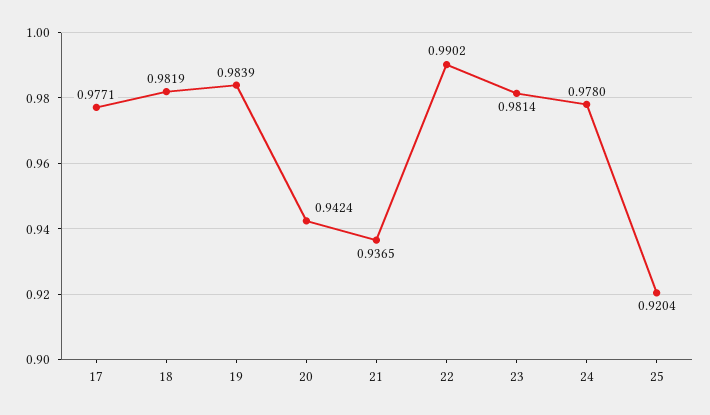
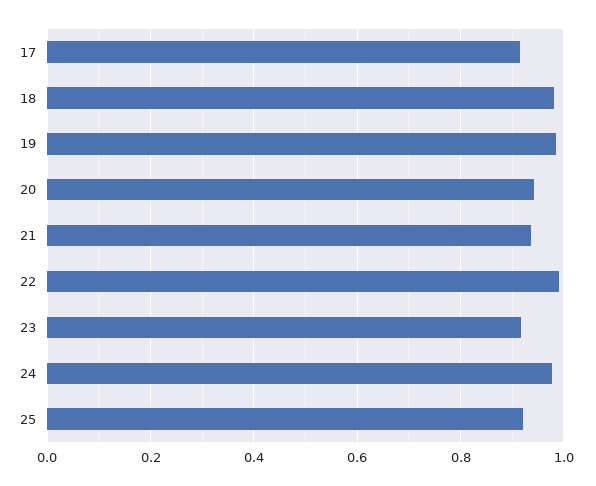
  {
-   "17": 0.9771,
+   "17": 0.92,
    "18": 0.9819,
    "19": 0.9839,
    "20": 0.9424,
    "21": 0.9365,
    "22": 0.9902,
-   "23": 0.9814,
+   "23": 0.92,
    "24": 0.978,
    "25": 0.9204
  }

